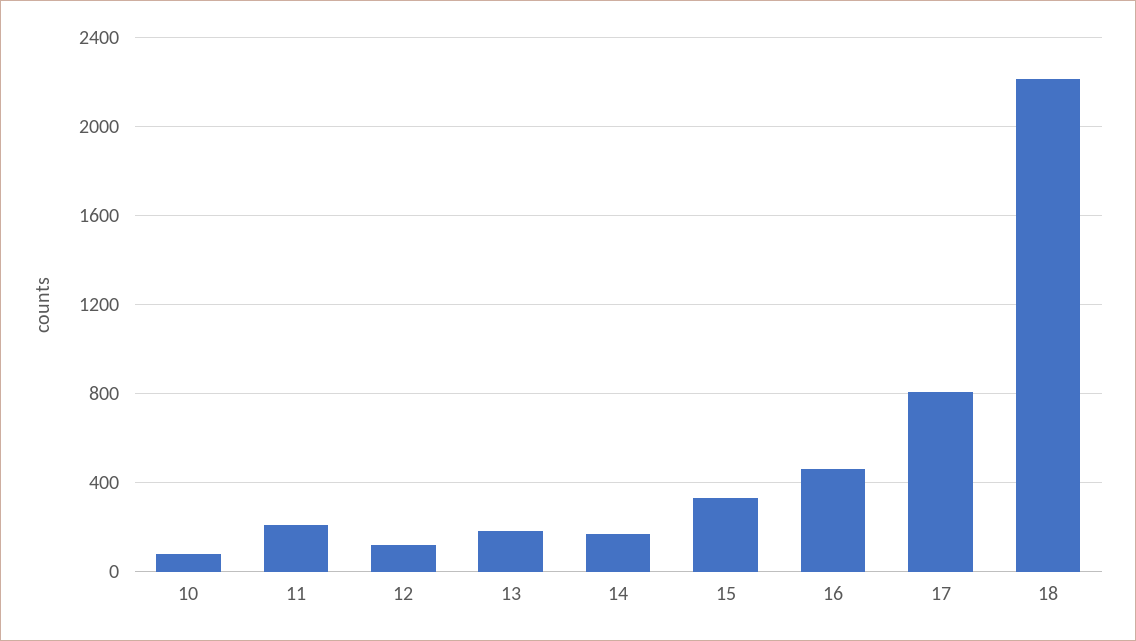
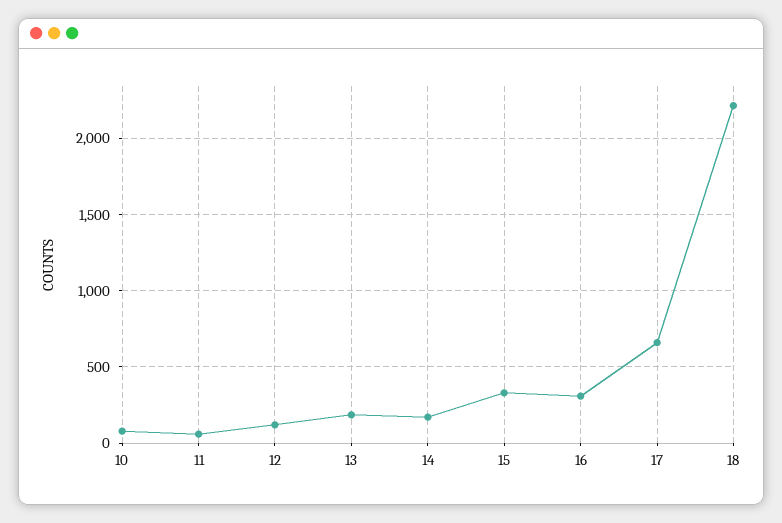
  {
    "10": 100,
-   "11": 200,
+   "11": 50,
    "12": 100,
    "13": 200,
    "14": 150,
    "15": 350,
-   "16": 450,
+   "16": 300,
-   "17": 800,
+   "17": 650,
    "18": 2200
  }

